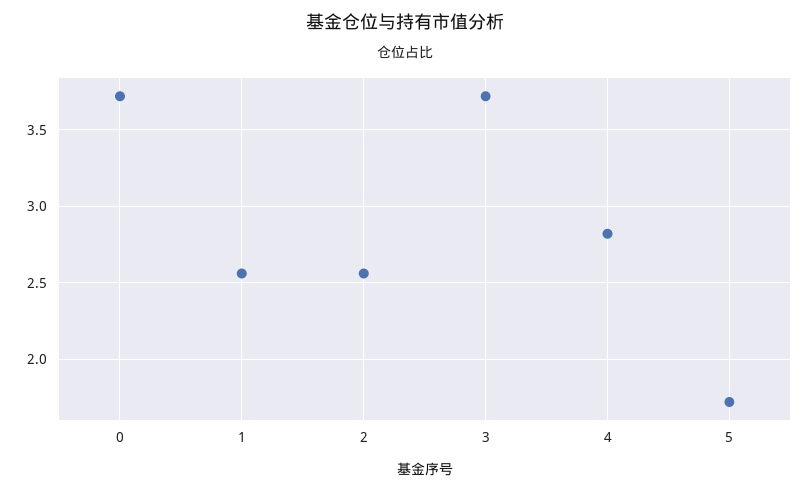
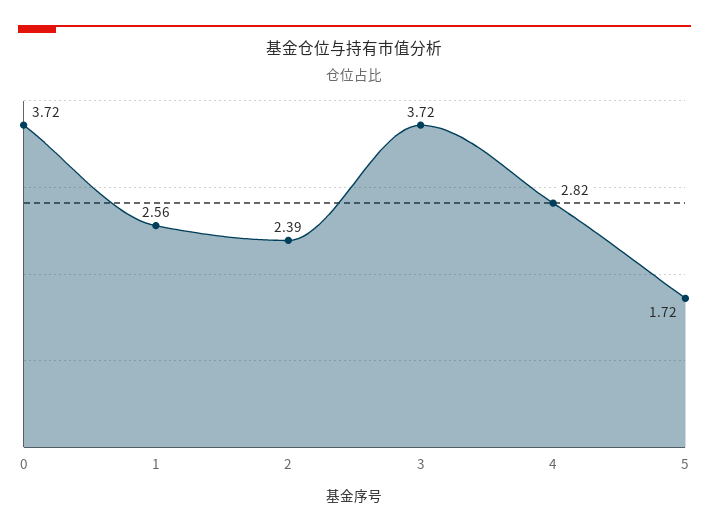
  {
    "0": 3.72,
    "1": 2.56,
-   "2": 2.55,
+   "2": 2.39,
    "3": 3.72,
    "4": 2.82,
    "5": 1.72
  }

